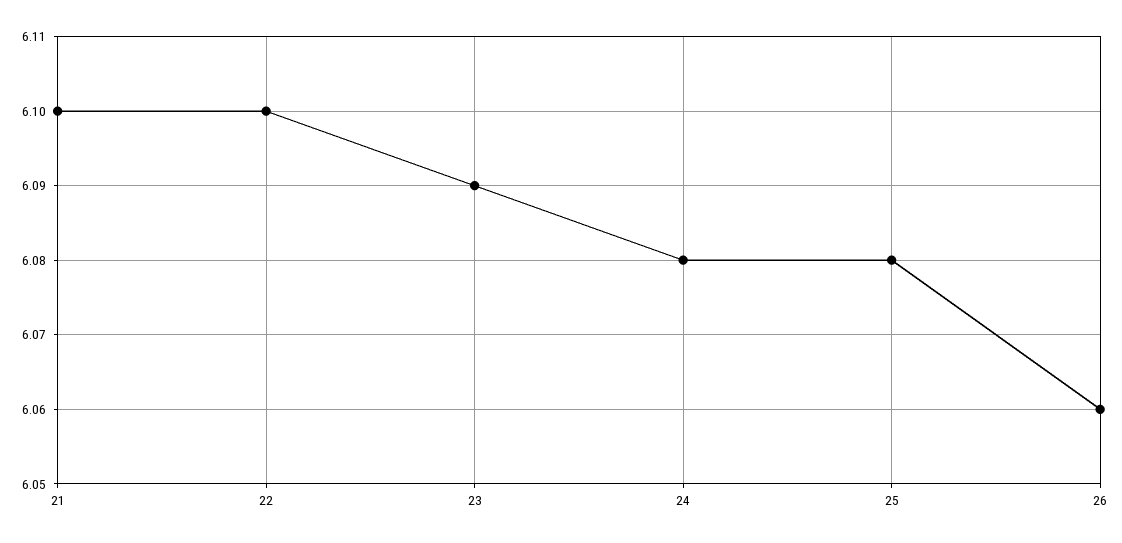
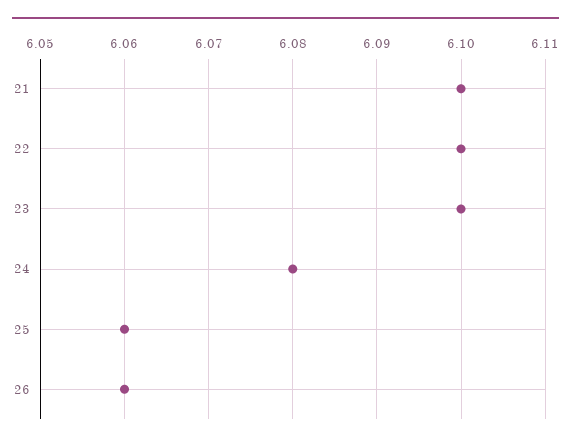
  {
    "21": 6.1,
    "22": 6.1,
-   "23": 6.09,
+   "23": 6.1,
    "24": 6.08,
-   "25": 6.08,
+   "25": 6.06,
    "26": 6.06
  }

